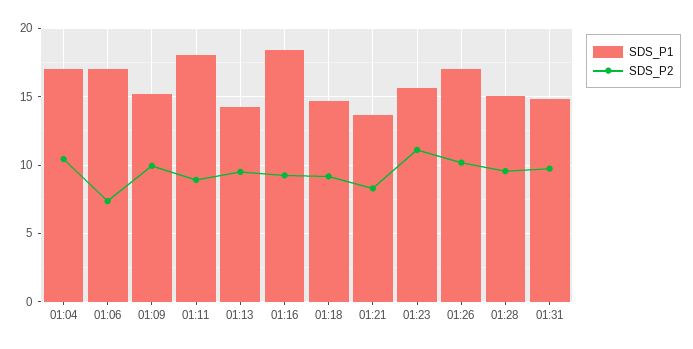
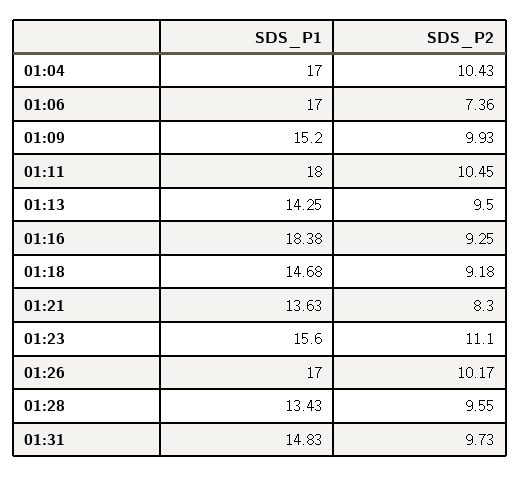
  {
    "SDS_P1": {
      "01:04": 17,
      "01:06": 17,
      "01:09": 15.2,
      "01:11": 18,
      "01:13": 14.25,
      "01:16": 18.38,
      "01:18": 14.68,
      "01:21": 13.63,
      "01:23": 15.6,
      "01:26": 17,
-     "01:28": 15,
+     "01:28": 13.43,
      "01:31": 14.83
    },
    "SDS_P2": {
      "01:04": 10.43,
      "01:06": 7.36,
      "01:09": 9.93,
-     "01:11": 9,
+     "01:11": 10.45,
      "01:13": 9.5,
      "01:16": 9.25,
      "01:18": 9.18,
      "01:21": 8.3,
      "01:23": 11.1,
      "01:26": 10.17,
      "01:28": 9.55,
      "01:31": 9.73
    }
  }

